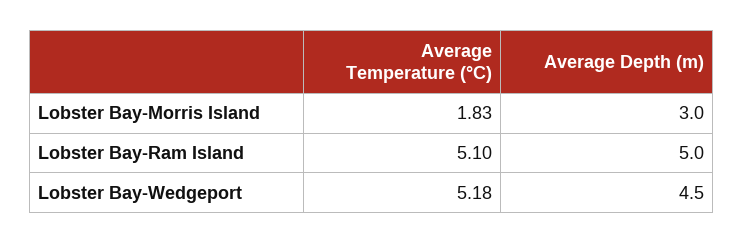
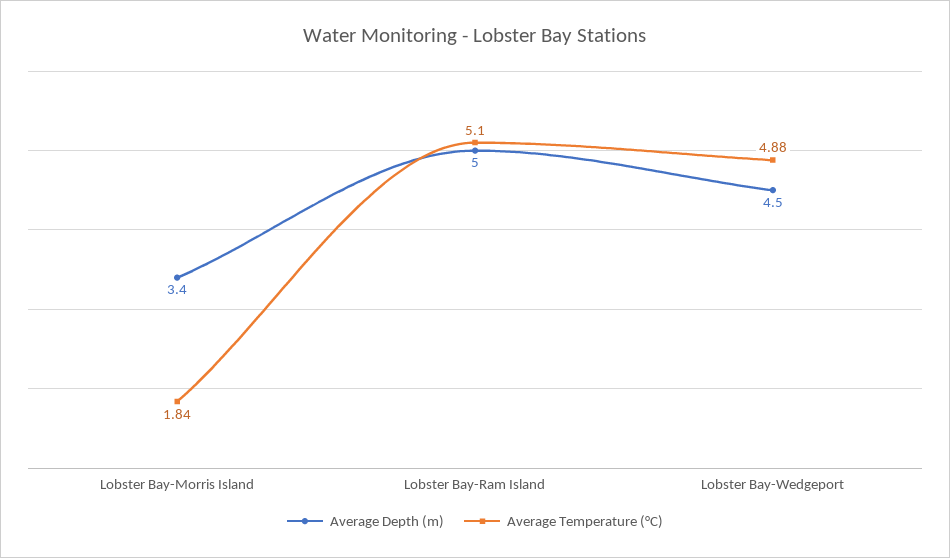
  {
    "Average Temperature (°C)": {
-     "Lobster Bay-Morris Island": 1.83,
+     "Lobster Bay-Morris Island": 1.84,
      "Lobster Bay-Ram Island": 5.1,
-     "Lobster Bay-Wedgeport": 5.18
+     "Lobster Bay-Wedgeport": 4.88
    },
    "Average Depth (m)": {
-     "Lobster Bay-Morris Island": 3,
+     "Lobster Bay-Morris Island": 3.4,
      "Lobster Bay-Ram Island": 5,
      "Lobster Bay-Wedgeport": 4.5
    }
  }

